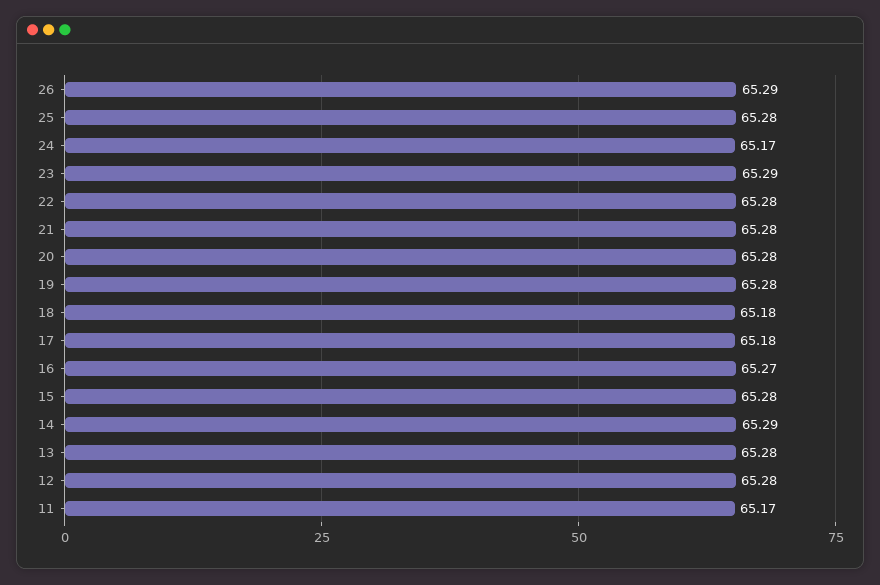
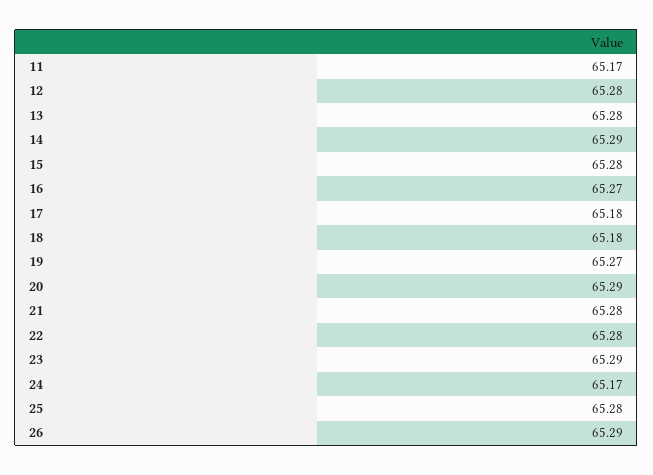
  {
    "26": 65.29,
    "25": 65.28,
    "24": 65.17,
    "23": 65.29,
    "22": 65.28,
    "21": 65.28,
-   "20": 65.28,
+   "20": 65.29,
-   "19": 65.28,
+   "19": 65.27,
    "18": 65.18,
    "17": 65.18,
    "16": 65.27,
    "15": 65.28,
    "14": 65.29,
    "13": 65.28,
    "12": 65.28,
    "11": 65.17
  }

